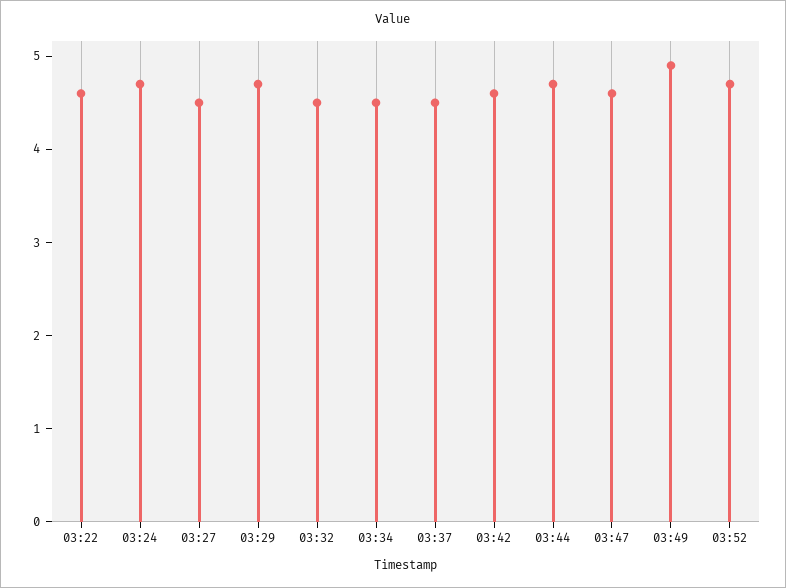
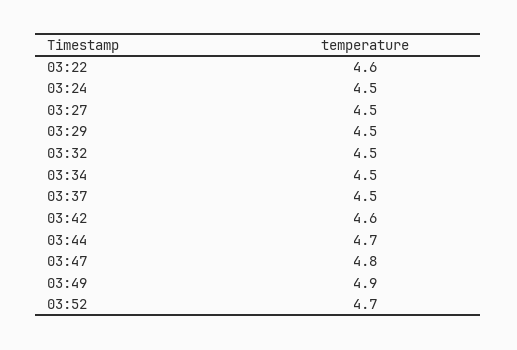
  {
    "03:22": 4.6,
-   "03:24": 4.7,
+   "03:24": 4.5,
    "03:27": 4.5,
-   "03:29": 4.7,
+   "03:29": 4.5,
    "03:32": 4.5,
    "03:34": 4.5,
    "03:37": 4.5,
    "03:42": 4.6,
    "03:44": 4.7,
-   "03:47": 4.6,
+   "03:47": 4.8,
    "03:49": 4.9,
    "03:52": 4.7
  }

